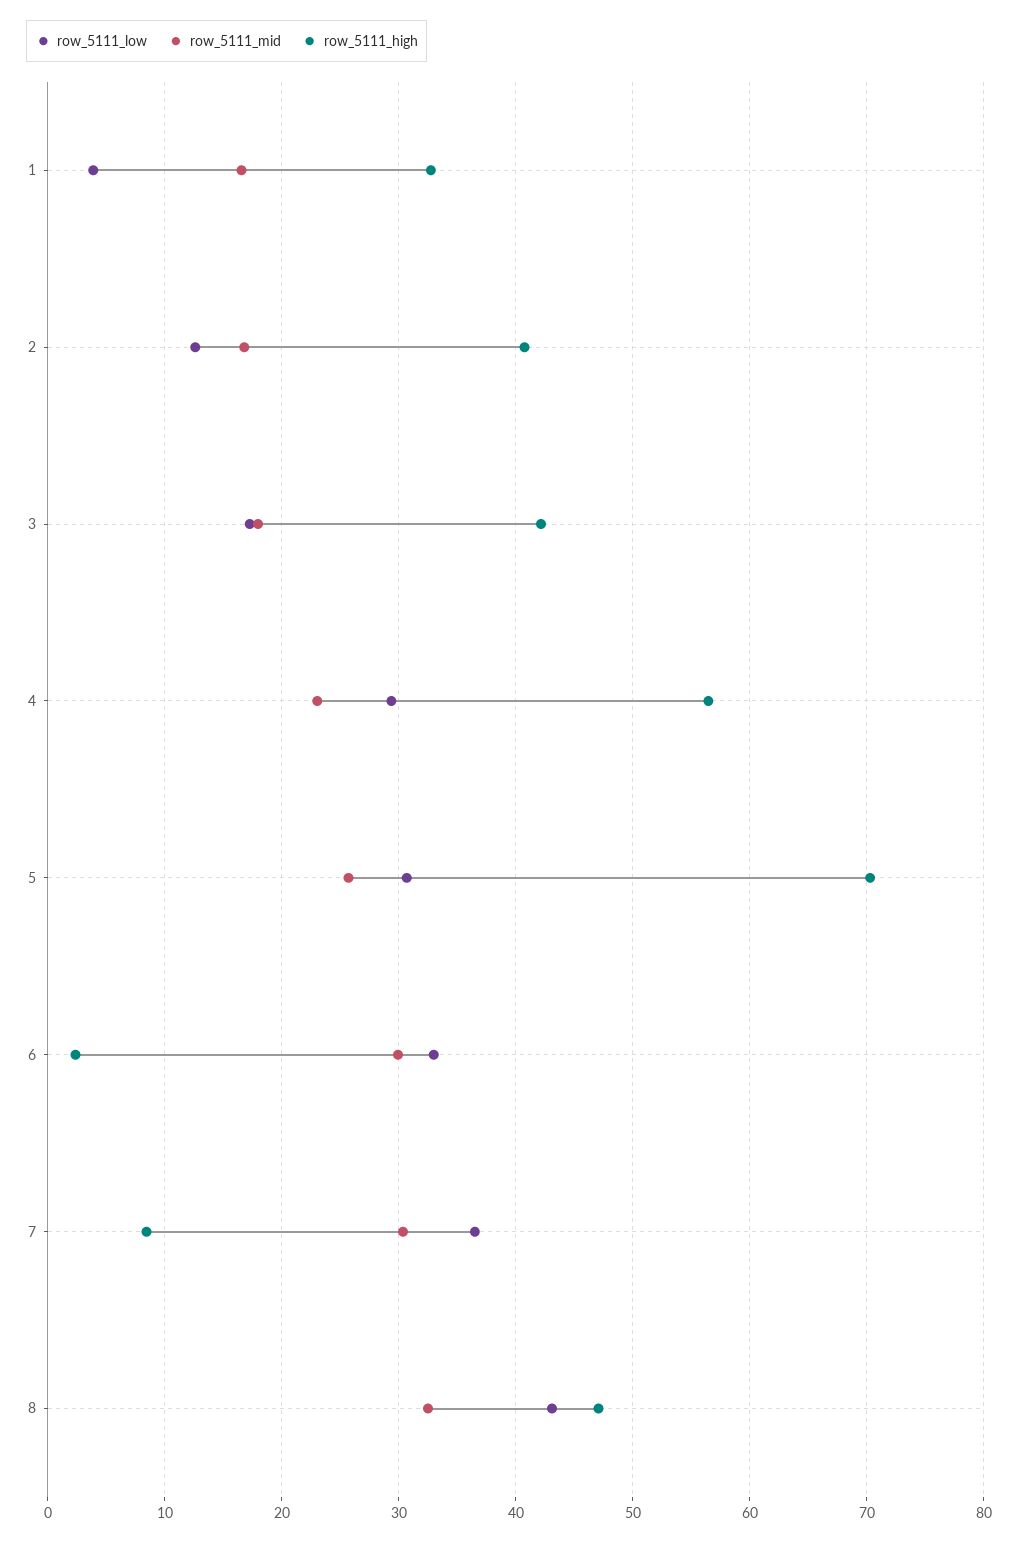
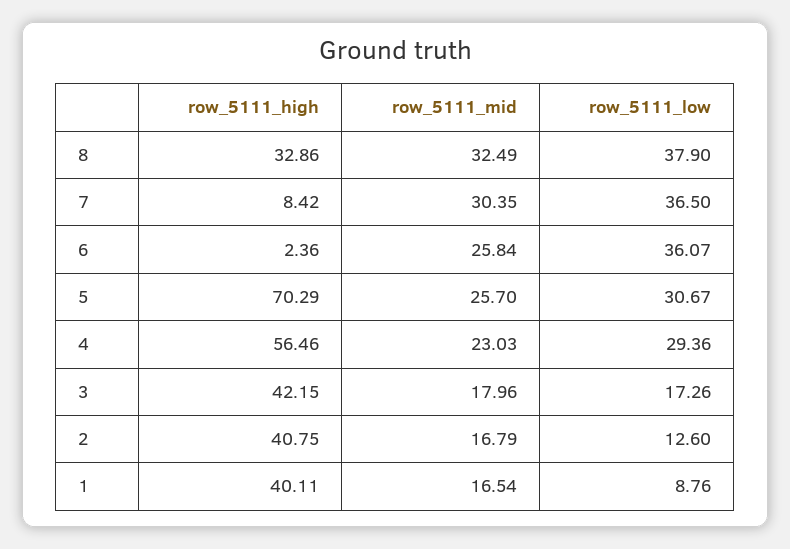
  {
    "row_5111_low": {
-     "1": 4,
+     "1": 8.76,
      "2": 12.6,
      "3": 17.26,
      "4": 29.36,
      "5": 30.67,
-     "6": 33,
+     "6": 36.07,
      "7": 36.5,
-     "8": 43
+     "8": 37.9
    },
    "row_5111_mid": {
      "1": 16.54,
      "2": 16.79,
      "3": 17.96,
      "4": 23.03,
      "5": 25.7,
-     "6": 30,
+     "6": 25.84,
      "7": 30.35,
      "8": 32.49
    },
    "row_5111_high": {
-     "1": 33,
+     "1": 40.11,
      "2": 40.75,
      "3": 42.15,
      "4": 56.46,
      "5": 70.29,
      "6": 2.36,
      "7": 8.42,
-     "8": 47
+     "8": 32.86
    }
  }

